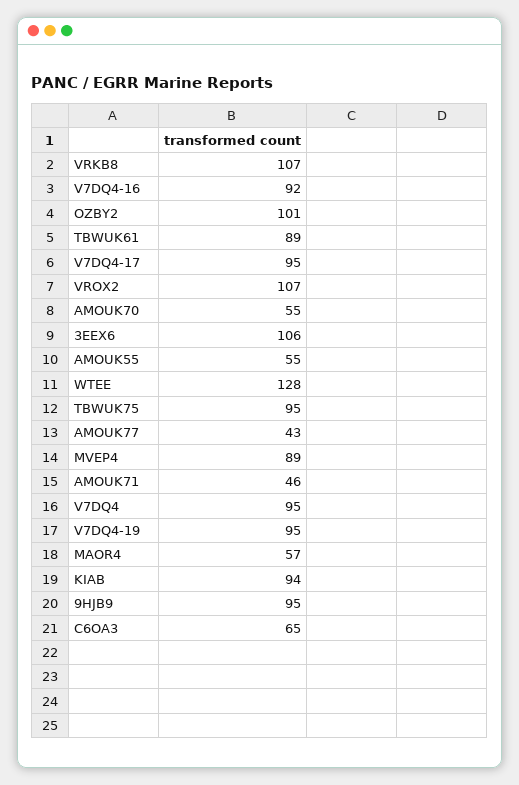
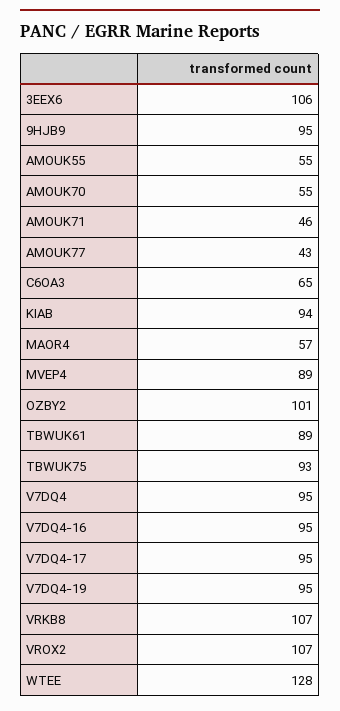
  {
    "VRKB8": 107,
-   "V7DQ4-16": 92,
+   "V7DQ4-16": 95,
    "OZBY2": 101,
    "TBWUK61": 89,
    "V7DQ4-17": 95,
    "VROX2": 107,
    "AMOUK70": 55,
    "3EEX6": 106,
    "AMOUK55": 55,
    "WTEE": 128,
-   "TBWUK75": 95,
+   "TBWUK75": 93,
    "AMOUK77": 43,
    "MVEP4": 89,
    "AMOUK71": 46,
    "V7DQ4": 95,
    "V7DQ4-19": 95,
    "MAOR4": 57,
    "KIAB": 94,
    "9HJB9": 95,
    "C6OA3": 65
  }

